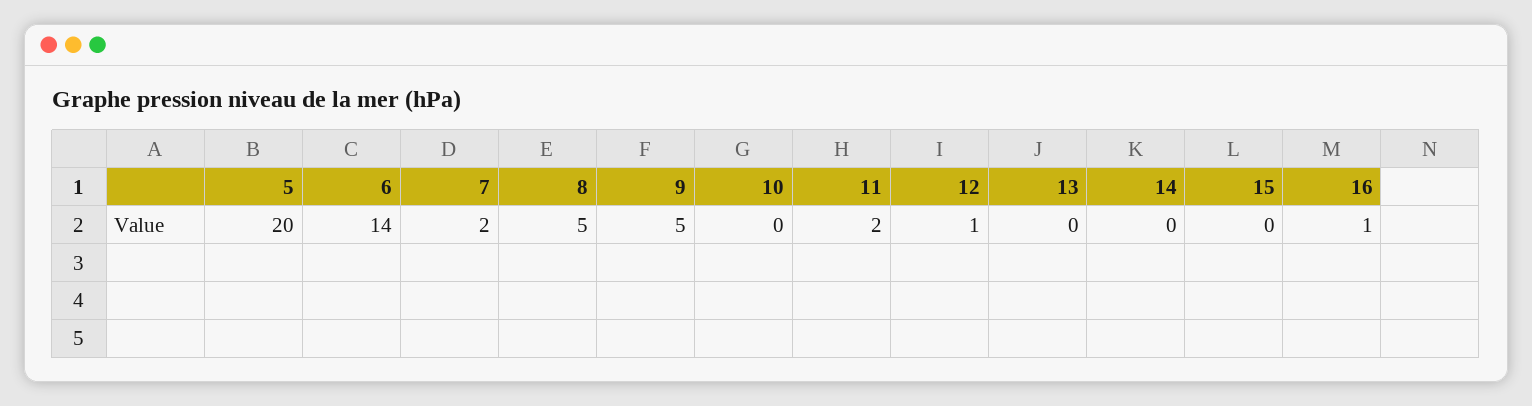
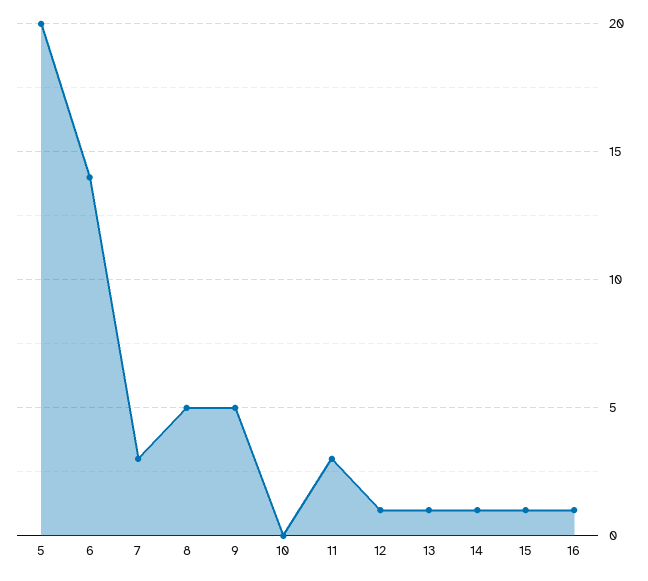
  {
    "5": 20,
    "6": 14,
-   "7": 2,
+   "7": 3,
    "8": 5,
    "9": 5,
    "10": 0,
-   "11": 2,
+   "11": 3,
    "12": 1,
-   "13": 0,
+   "13": 1,
-   "14": 0,
+   "14": 1,
-   "15": 0,
+   "15": 1,
    "16": 1
  }

